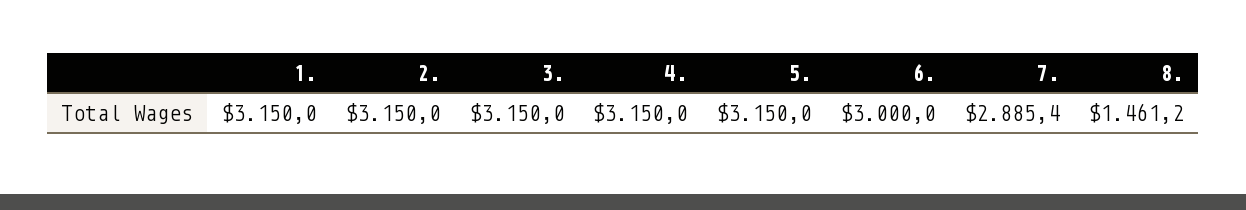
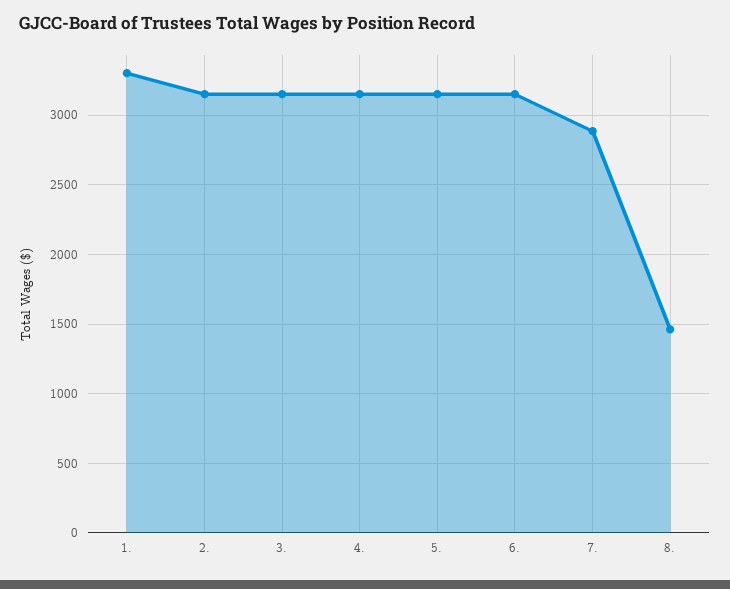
  {
-   "1.": 3150,
+   "1.": 3300,
    "2.": 3150,
    "3.": 3150,
    "4.": 3150,
    "5.": 3150,
-   "6.": 3000,
+   "6.": 3150,
    "7.": 2885.4,
    "8.": 1461.2
  }

